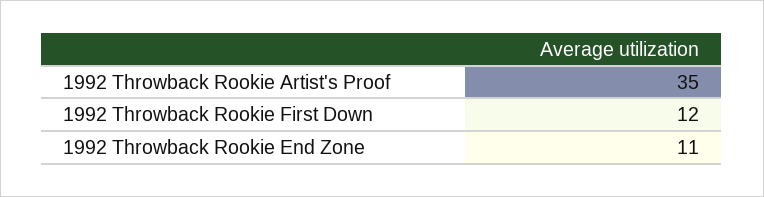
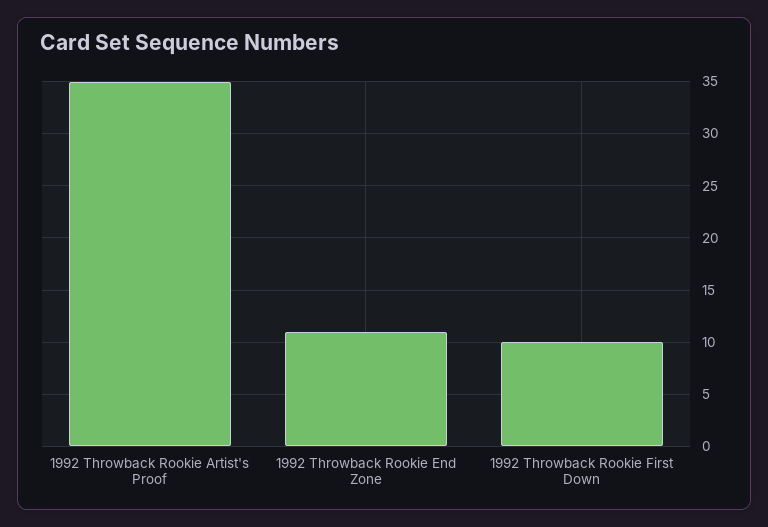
  {
    "1992 Throwback Rookie Artist's Proof": 35,
-   "1992 Throwback Rookie First Down": 12,
+   "1992 Throwback Rookie First Down": 10,
    "1992 Throwback Rookie End Zone": 11
  }

